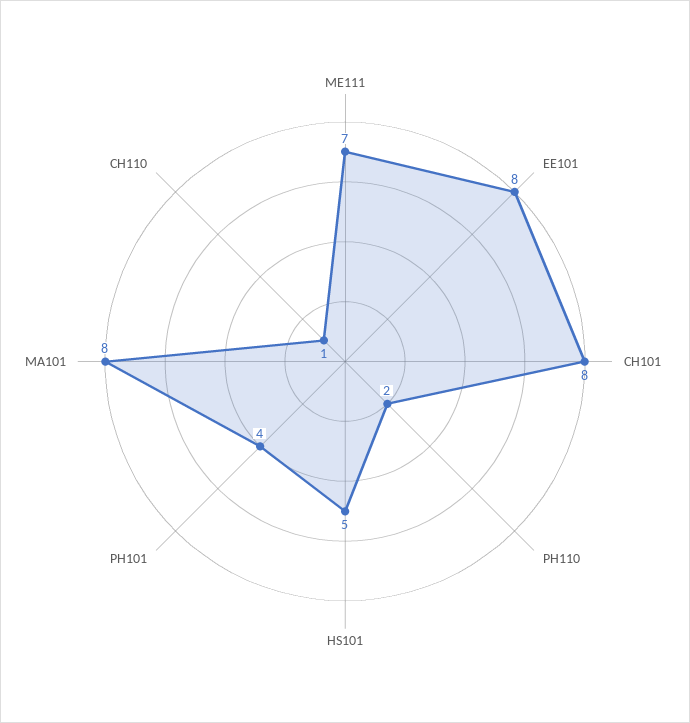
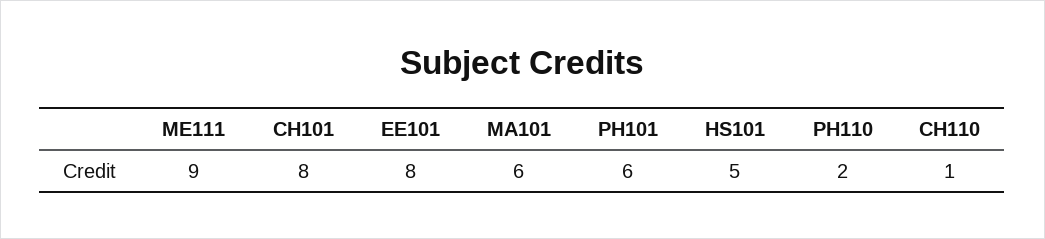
  {
-   "ME111": 7,
+   "ME111": 9,
    "EE101": 8,
    "CH101": 8,
    "PH110": 2,
    "HS101": 5,
-   "PH101": 4,
+   "PH101": 6,
-   "MA101": 8,
+   "MA101": 6,
    "CH110": 1
  }

